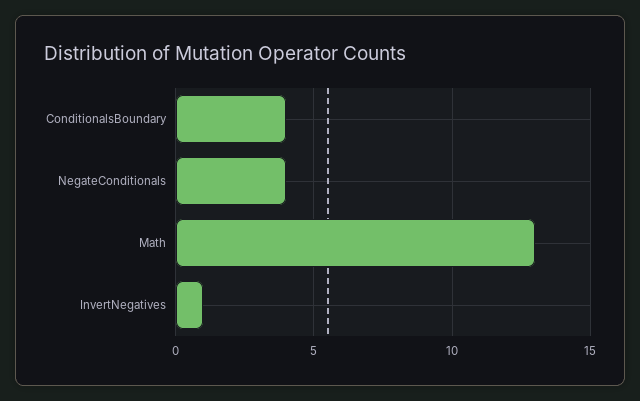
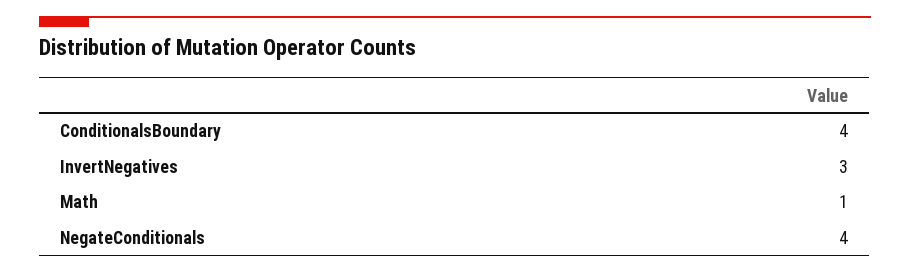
  {
    "ConditionalsBoundary": 4,
    "NegateConditionals": 4,
-   "Math": 13,
+   "Math": 1,
-   "InvertNegatives": 1
+   "InvertNegatives": 3
  }

